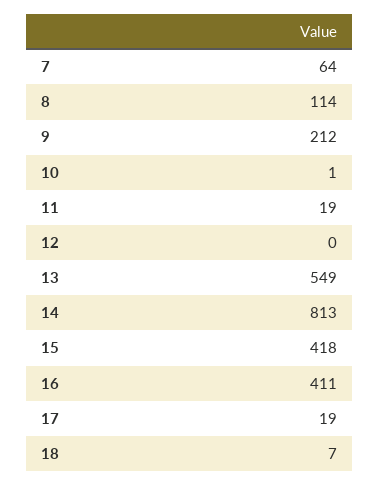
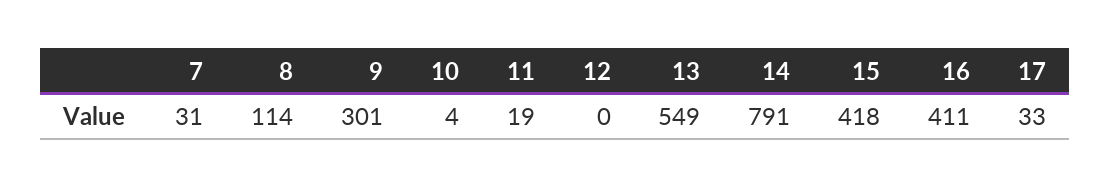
  {
-   "7": 64,
+   "7": 31,
    "8": 114,
-   "9": 212,
+   "9": 301,
-   "10": 1,
+   "10": 4,
    "11": 19,
    "12": 0,
    "13": 549,
-   "14": 813,
+   "14": 791,
    "15": 418,
    "16": 411,
-   "17": 19,
+   "17": 33
-   "18": 7
  }

